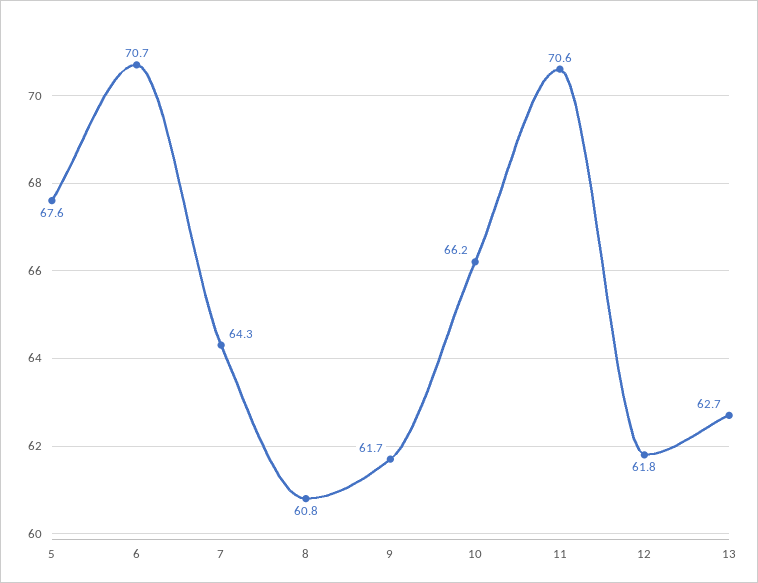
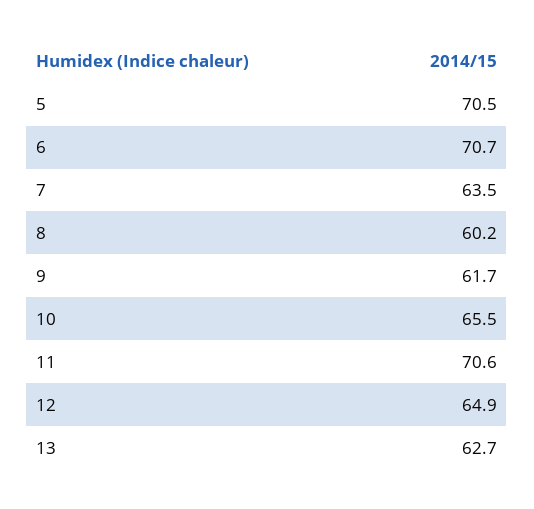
  {
-   "5": 67.6,
+   "5": 70.5,
    "6": 70.7,
-   "7": 64.3,
+   "7": 63.5,
-   "8": 60.8,
+   "8": 60.2,
    "9": 61.7,
-   "10": 66.2,
+   "10": 65.5,
    "11": 70.6,
-   "12": 61.8,
+   "12": 64.9,
    "13": 62.7
  }

